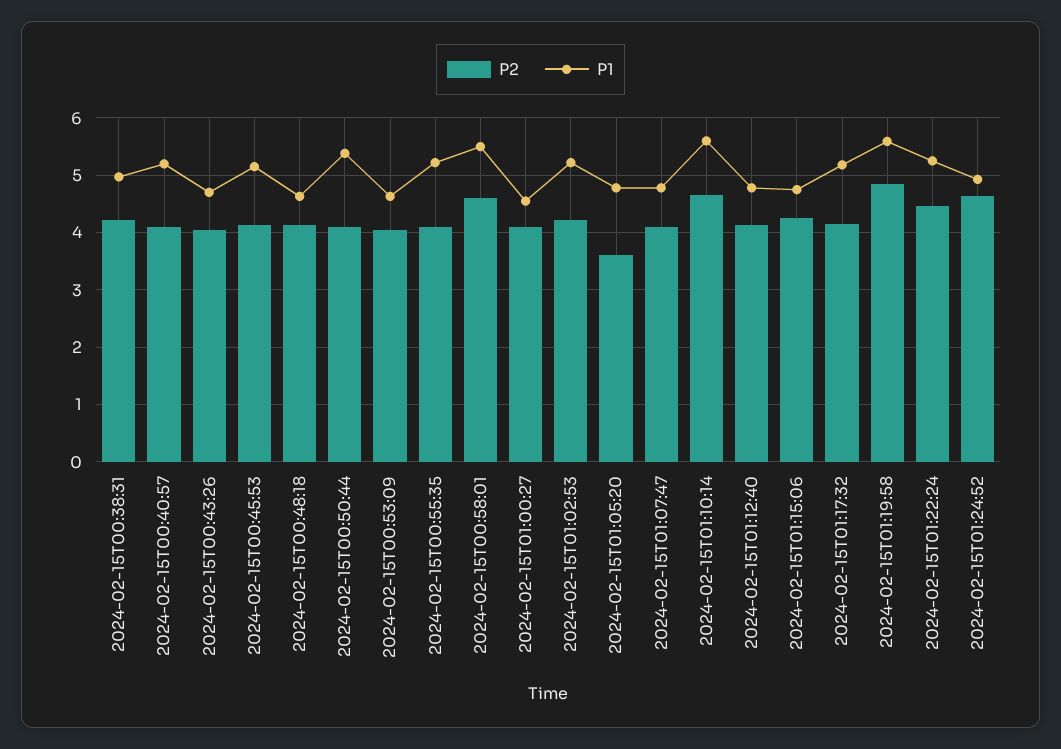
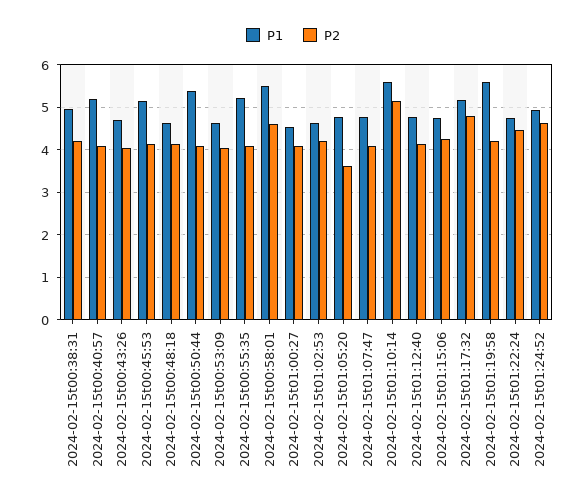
  {
    "P2": {
      "2024-02-15T00:38:31": 4.2,
      "2024-02-15T00:40:57": 4.2,
      "2024-02-15T00:43:26": 4,
      "2024-02-15T00:45:53": 4.2,
      "2024-02-15T00:48:18": 4.2,
      "2024-02-15T00:50:44": 4.2,
      "2024-02-15T00:53:09": 4,
      "2024-02-15T00:55:35": 4.2,
      "2024-02-15T00:58:01": 4.6,
      "2024-02-15T01:00:27": 4.2,
      "2024-02-15T01:02:53": 4.2,
      "2024-02-15T01:05:20": 3.6,
      "2024-02-15T01:07:47": 4.2,
-     "2024-02-15T01:10:14": 4.6,
+     "2024-02-15T01:10:14": 5.2,
      "2024-02-15T01:12:40": 4.2,
      "2024-02-15T01:15:06": 4.2,
-     "2024-02-15T01:17:32": 4.2,
+     "2024-02-15T01:17:32": 4.8,
-     "2024-02-15T01:19:58": 4.8,
+     "2024-02-15T01:19:58": 4.2,
      "2024-02-15T01:22:24": 4.4,
      "2024-02-15T01:24:52": 4.6
    },
    "P1": {
      "2024-02-15T00:38:31": 5,
      "2024-02-15T00:40:57": 5.2,
      "2024-02-15T00:43:26": 4.8,
      "2024-02-15T00:45:53": 5.2,
      "2024-02-15T00:48:18": 4.6,
      "2024-02-15T00:50:44": 5.4,
      "2024-02-15T00:53:09": 4.6,
      "2024-02-15T00:55:35": 5.2,
      "2024-02-15T00:58:01": 5.6,
      "2024-02-15T01:00:27": 4.6,
-     "2024-02-15T01:02:53": 5.2,
+     "2024-02-15T01:02:53": 4.6,
      "2024-02-15T01:05:20": 4.8,
      "2024-02-15T01:07:47": 4.8,
      "2024-02-15T01:10:14": 5.6,
      "2024-02-15T01:12:40": 4.8,
      "2024-02-15T01:15:06": 4.8,
      "2024-02-15T01:17:32": 5.2,
      "2024-02-15T01:19:58": 5.6,
-     "2024-02-15T01:22:24": 5.2,
+     "2024-02-15T01:22:24": 4.8,
      "2024-02-15T01:24:52": 5
    }
  }

